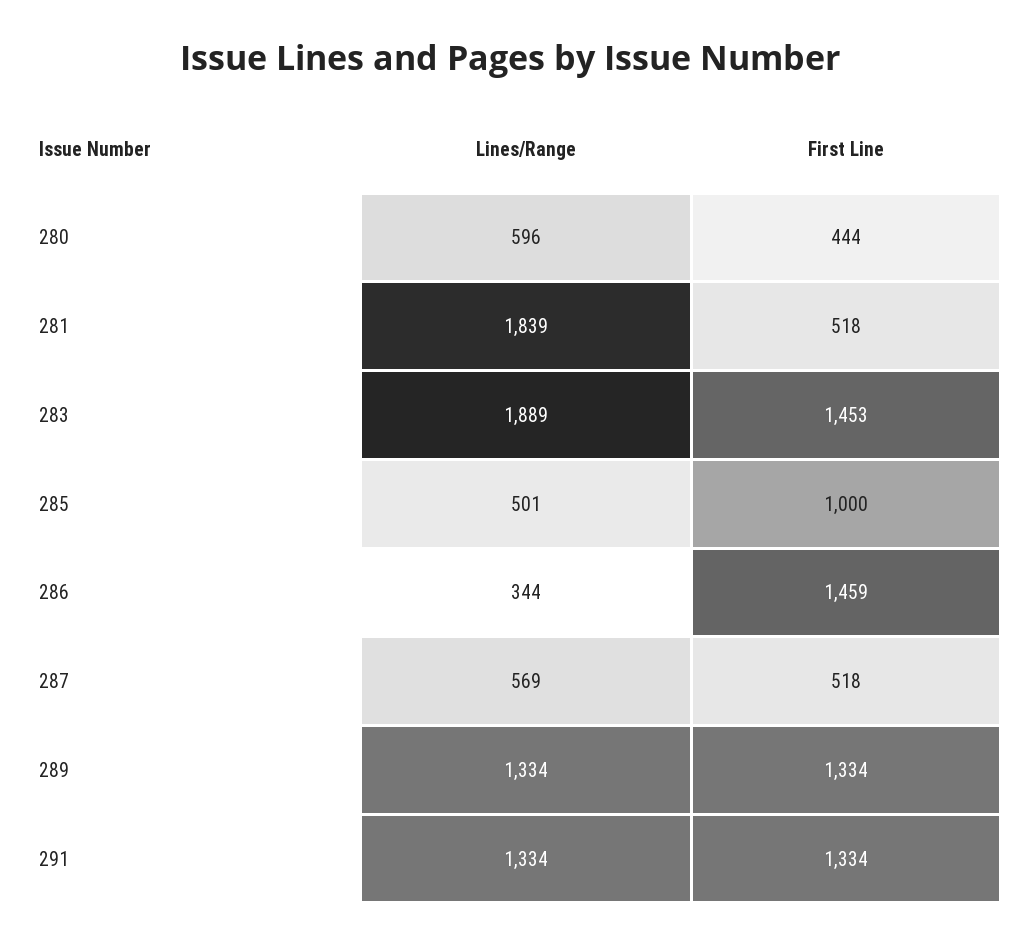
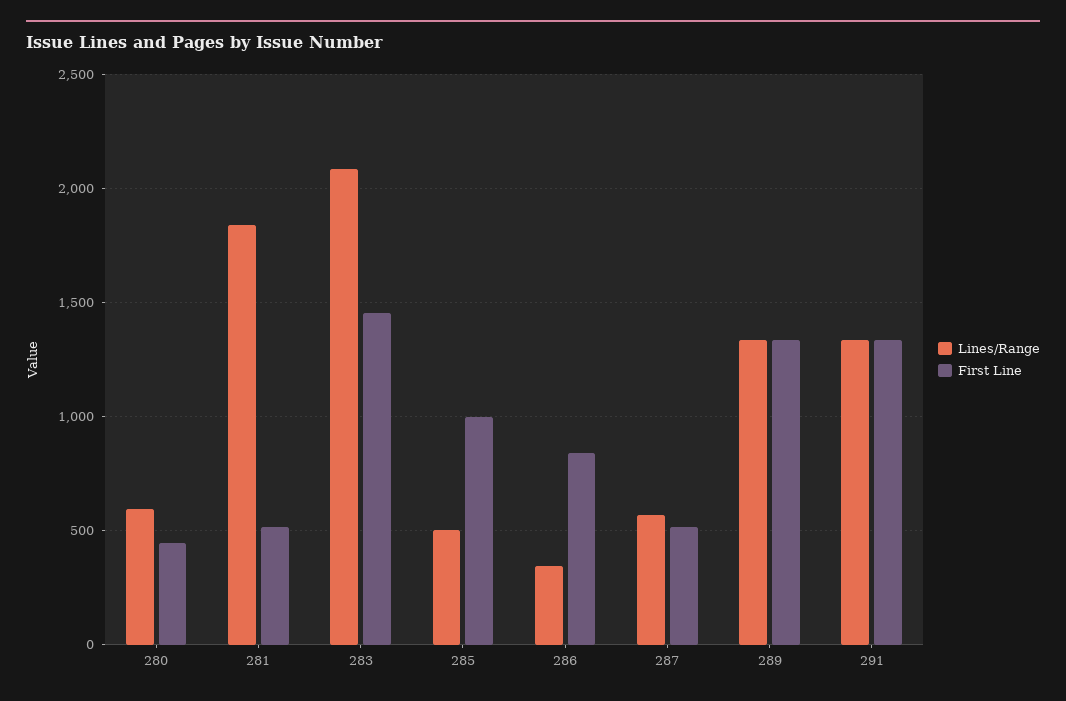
  {
    "Lines/Range": {
      "280": 596,
      "281": 1839,
-     "283": 1889,
+     "283": 2100,
      "285": 501,
      "286": 344,
      "287": 569,
      "289": 1334,
      "291": 1334
    },
    "First Line": {
      "280": 444,
      "281": 518,
      "283": 1453,
      "285": 1000,
-     "286": 1459,
+     "286": 850,
      "287": 518,
      "289": 1334,
      "291": 1334
    }
  }

